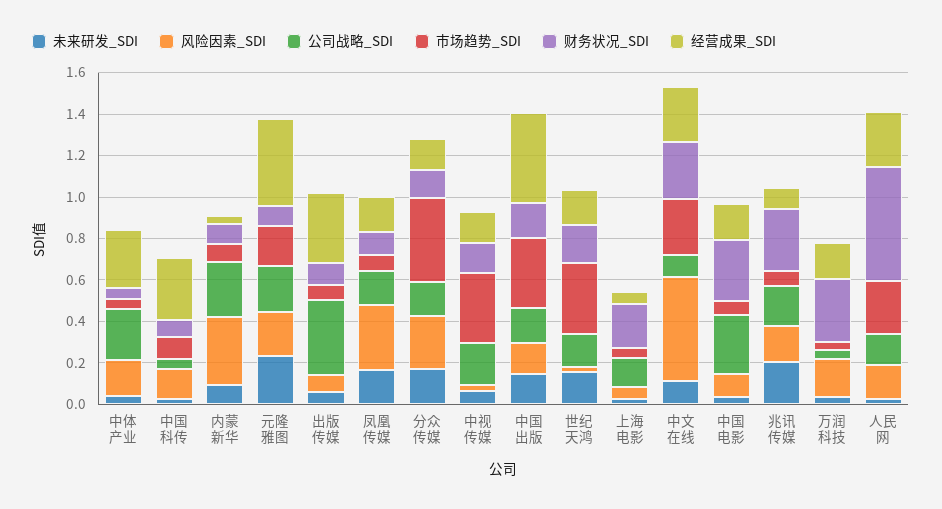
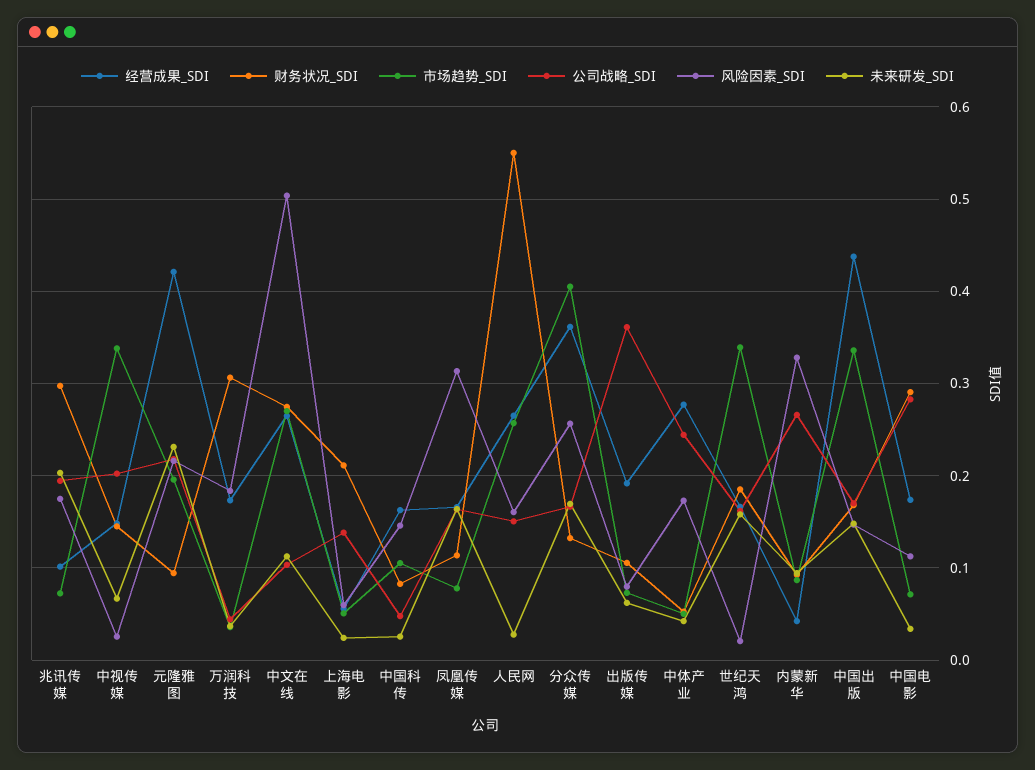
  {
    "未来研发_SDI": {
      "中体产业": 0.04,
      "中国科传": 0.03,
      "内蒙新华": 0.09,
      "元隆雅图": 0.23,
      "出版传媒": 0.06,
      "凤凰传媒": 0.16,
      "分众传媒": 0.17,
      "中视传媒": 0.07,
      "中国出版": 0.15,
      "世纪天鸿": 0.16,
      "上海电影": 0.02,
      "中文在线": 0.11,
      "中国电影": 0.03,
      "兆讯传媒": 0.2,
      "万润科技": 0.04,
      "人民网": 0.03
    },
    "风险因素_SDI": {
      "中体产业": 0.17,
      "中国科传": 0.15,
      "内蒙新华": 0.33,
      "元隆雅图": 0.22,
      "出版传媒": 0.08,
      "凤凰传媒": 0.31,
      "分众传媒": 0.26,
      "中视传媒": 0.03,
      "中国出版": 0.15,
      "世纪天鸿": 0.02,
      "上海电影": 0.06,
      "中文在线": 0.5,
      "中国电影": 0.11,
      "兆讯传媒": 0.17,
      "万润科技": 0.18,
      "人民网": 0.16
    },
    "公司战略_SDI": {
      "中体产业": 0.24,
      "中国科传": 0.05,
      "内蒙新华": 0.27,
      "元隆雅图": 0.22,
      "出版传媒": 0.36,
      "凤凰传媒": 0.16,
      "分众传媒": 0.17,
      "中视传媒": 0.2,
      "中国出版": 0.17,
      "世纪天鸿": 0.16,
      "上海电影": 0.14,
      "中文在线": 0.1,
      "中国电影": 0.28,
      "兆讯传媒": 0.19,
      "万润科技": 0.04,
      "人民网": 0.15
    },
    "市场趋势_SDI": {
      "中体产业": 0.05,
      "中国科传": 0.11,
      "内蒙新华": 0.09,
      "元隆雅图": 0.2,
      "出版传媒": 0.07,
      "凤凰传媒": 0.08,
      "分众传媒": 0.41,
      "中视传媒": 0.34,
      "中国出版": 0.34,
      "世纪天鸿": 0.34,
      "上海电影": 0.05,
      "中文在线": 0.27,
      "中国电影": 0.07,
      "兆讯传媒": 0.07,
      "万润科技": 0.04,
      "人民网": 0.26
    },
    "财务状况_SDI": {
      "中体产业": 0.05,
      "中国科传": 0.08,
      "内蒙新华": 0.09,
      "元隆雅图": 0.09,
      "出版传媒": 0.11,
      "凤凰传媒": 0.11,
      "分众传媒": 0.13,
      "中视传媒": 0.15,
      "中国出版": 0.17,
      "世纪天鸿": 0.19,
      "上海电影": 0.21,
      "中文在线": 0.27,
      "中国电影": 0.29,
      "兆讯传媒": 0.3,
      "万润科技": 0.31,
      "人民网": 0.55
    },
    "经营成果_SDI": {
      "中体产业": 0.28,
-     "中国科传": 0.3,
+     "中国科传": 0.16,
      "内蒙新华": 0.04,
      "元隆雅图": 0.42,
-     "出版传媒": 0.35,
+     "出版传媒": 0.19,
      "凤凰传媒": 0.17,
-     "分众传媒": 0.15,
+     "分众传媒": 0.36,
      "中视传媒": 0.15,
      "中国出版": 0.44,
      "世纪天鸿": 0.17,
      "上海电影": 0.06,
      "中文在线": 0.26,
      "中国电影": 0.17,
      "兆讯传媒": 0.1,
      "万润科技": 0.17,
      "人民网": 0.27
    }
  }

